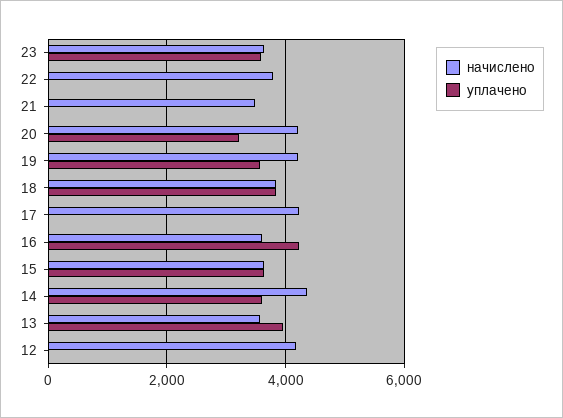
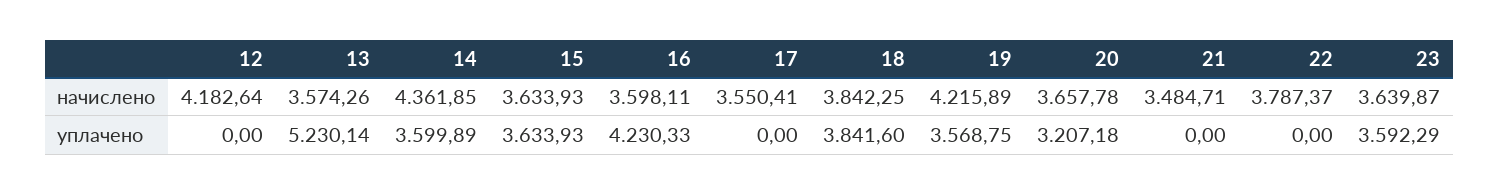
  {
    "начислено": {
      "23": 3639.87,
      "22": 3787.37,
      "21": 3484.71,
-     "20": 4200,
+     "20": 3657.78,
      "19": 4215.89,
      "18": 3842.25,
-     "17": 4200,
+     "17": 3550.41,
      "16": 3598.11,
      "15": 3633.93,
      "14": 4361.85,
      "13": 3574.26,
      "12": 4182.64
    },
    "уплачено": {
      "23": 3592.29,
      "22": 0,
      "21": 0,
      "20": 3207.18,
      "19": 3568.75,
      "18": 3841.6,
      "17": 0,
      "16": 4230.33,
      "15": 3633.93,
      "14": 3599.89,
-     "13": 4000,
+     "13": 5230.14,
      "12": 0
    }
  }

